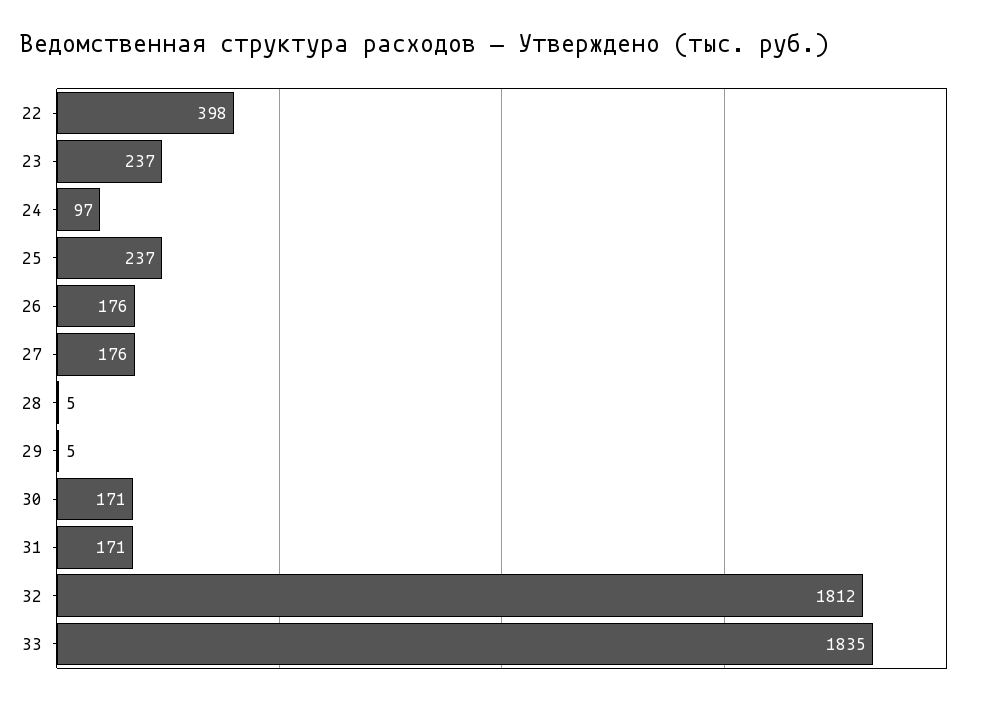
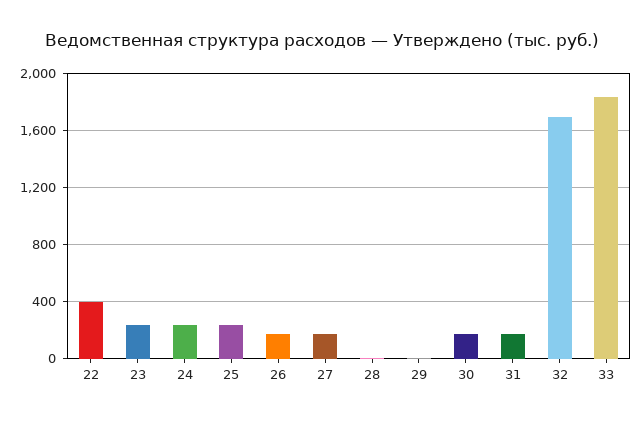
  {
    "22": 398,
    "23": 237,
-   "24": 97,
+   "24": 250,
    "25": 237,
    "26": 176,
    "27": 176,
    "28": 5,
    "29": 5,
    "30": 171,
    "31": 171,
-   "32": 1812,
+   "32": 1700,
    "33": 1835
  }

